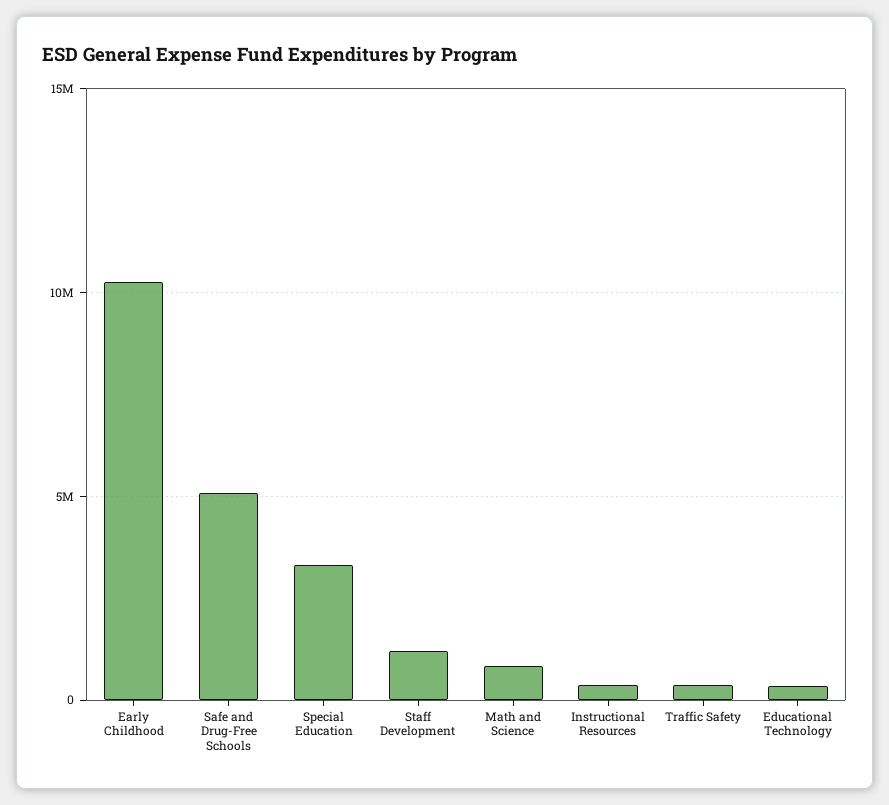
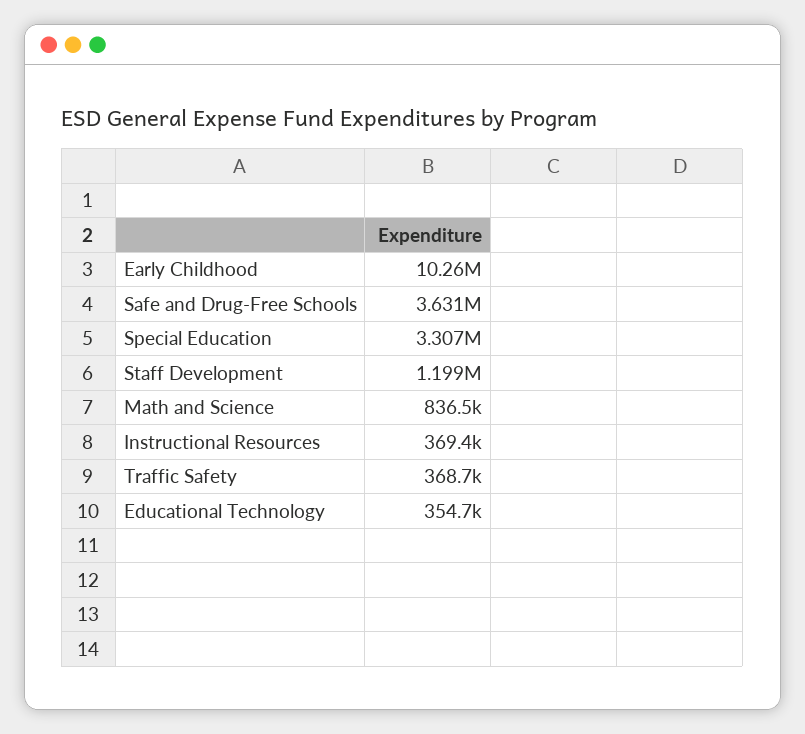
  {
    "Early Childhood": 10260000,
-   "Safe and Drug-Free Schools": 5000000,
+   "Safe and Drug-Free Schools": 3631000,
    "Special Education": 3307000,
    "Staff Development": 1199000,
    "Math and Science": 836500,
    "Instructional Resources": 369400,
    "Traffic Safety": 368700,
    "Educational Technology": 354700
  }

